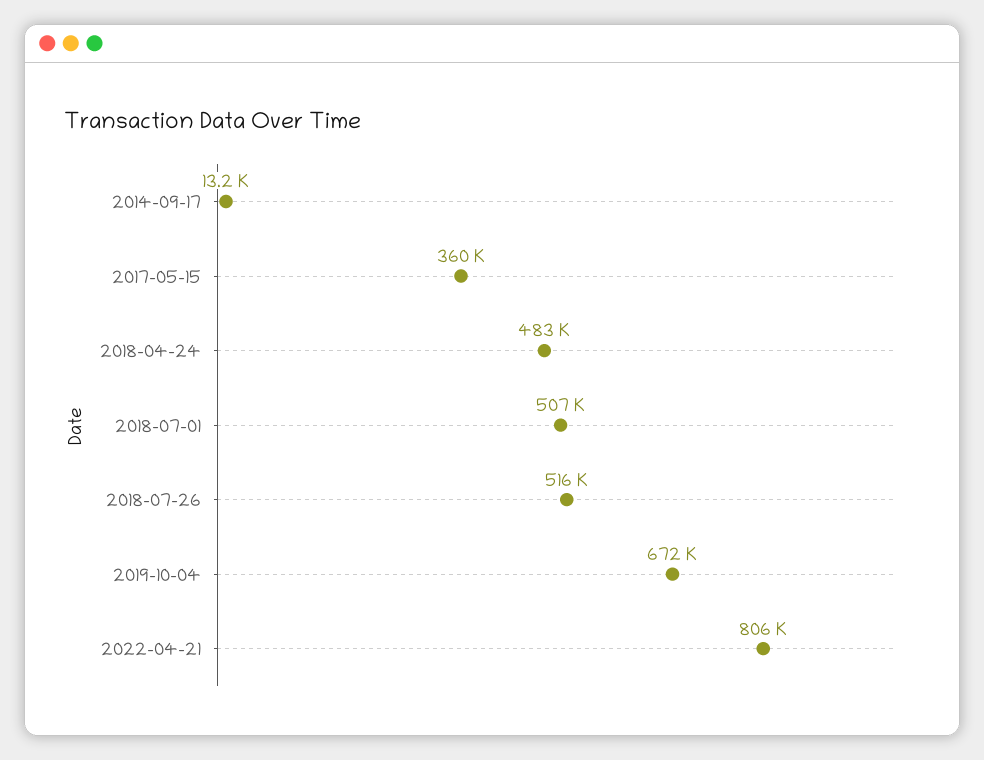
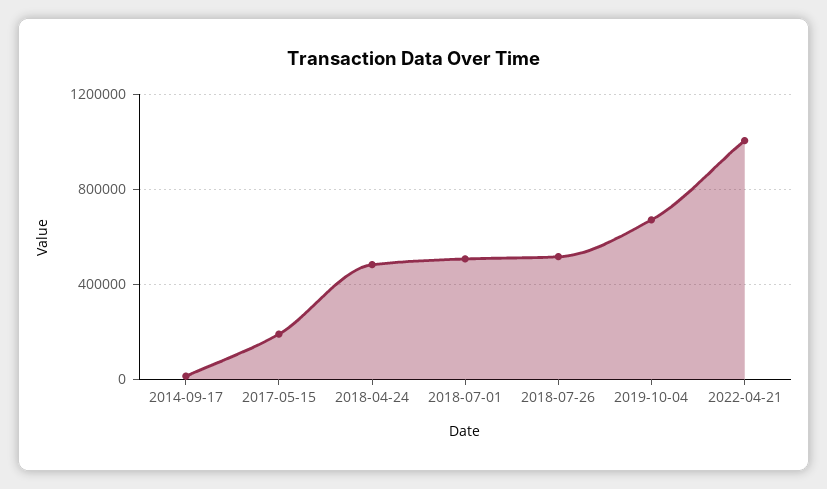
  {
    "2014-09-17": 13200,
-   "2017-05-15": 360000,
+   "2017-05-15": 200000,
    "2018-04-24": 483000,
    "2018-07-01": 507000,
    "2018-07-26": 516000,
    "2019-10-04": 672000,
-   "2022-04-21": 806000
+   "2022-04-21": 1000000
  }

